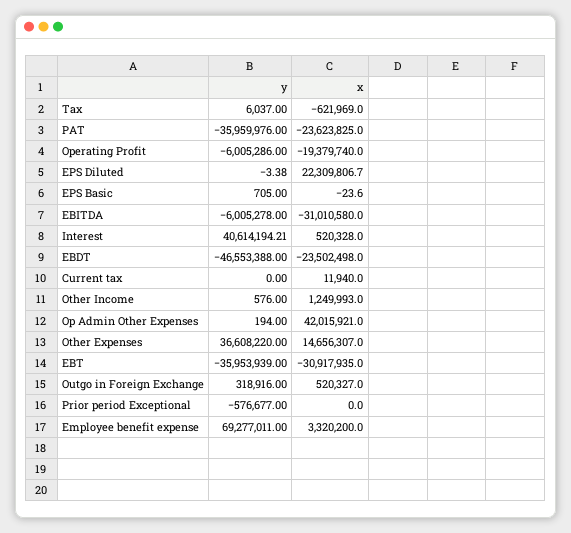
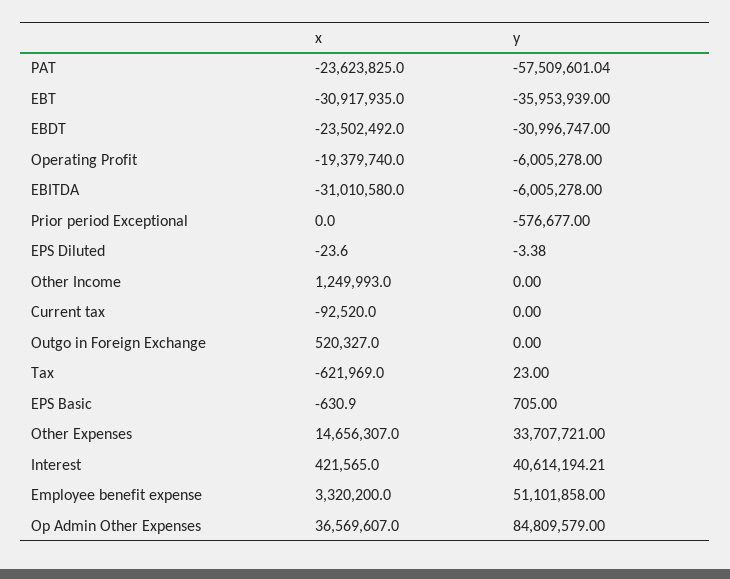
  {
    "y": {
-     "Tax": 6037,
+     "Tax": 23,
-     "PAT": -35959976,
+     "PAT": -57509601.04,
-     "Operating Profit": -6005286,
+     "Operating Profit": -6005278,
      "EPS Diluted": -3.38,
      "EPS Basic": 705,
      "EBITDA": -6005278,
      "Interest": 40614194.21,
-     "EBDT": -46553388,
+     "EBDT": -30996747,
      "Current tax": 0,
-     "Other Income": 576,
+     "Other Income": 0,
-     "Op Admin Other Expenses": 194,
+     "Op Admin Other Expenses": 84809579,
-     "Other Expenses": 36608220,
+     "Other Expenses": 33707721,
      "EBT": -35953939,
-     "Outgo in Foreign Exchange": 318916,
+     "Outgo in Foreign Exchange": 0,
      "Prior period Exceptional": -576677,
-     "Employee benefit expense": 69277011
+     "Employee benefit expense": 51101858
    },
    "x": {
      "Tax": -621969,
      "PAT": -23623825,
      "Operating Profit": -19379740,
-     "EPS Diluted": 22309806.7,
+     "EPS Diluted": -23.6,
-     "EPS Basic": -23.6,
+     "EPS Basic": -630.9,
      "EBITDA": -31010580,
-     "Interest": 520328,
+     "Interest": 421565,
-     "EBDT": -23502498,
+     "EBDT": -23502492,
-     "Current tax": 11940,
+     "Current tax": -92520,
      "Other Income": 1249993,
-     "Op Admin Other Expenses": 42015921,
+     "Op Admin Other Expenses": 36569607,
      "Other Expenses": 14656307,
      "EBT": -30917935,
      "Outgo in Foreign Exchange": 520327,
      "Prior period Exceptional": 0,
      "Employee benefit expense": 3320200
    }
  }

